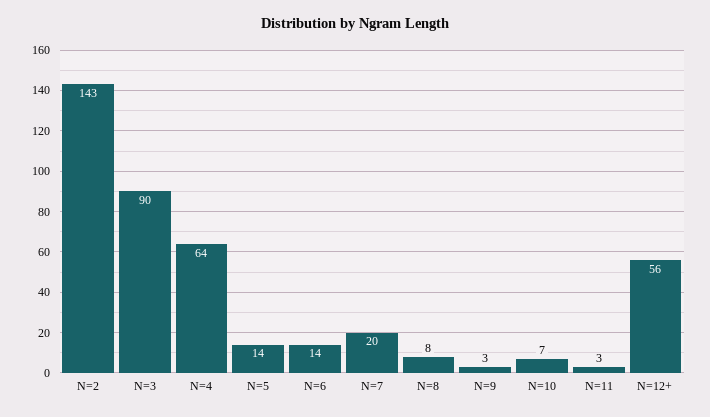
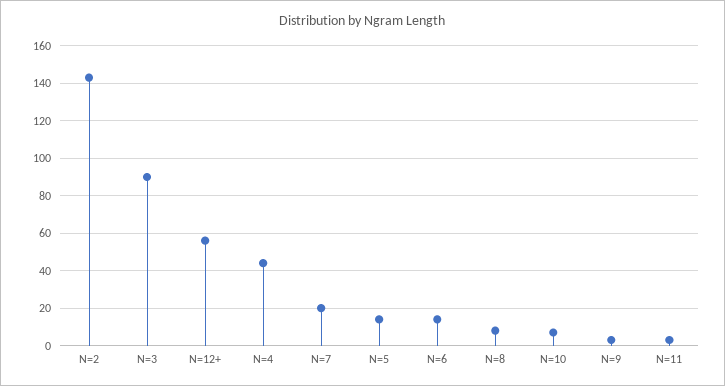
  {
    "N=2": 143,
    "N=3": 90,
-   "N=4": 64,
+   "N=4": 45,
    "N=5": 14,
    "N=6": 14,
    "N=7": 20,
    "N=8": 8,
    "N=9": 3,
    "N=10": 7,
    "N=11": 3,
    "N=12+": 56
  }

